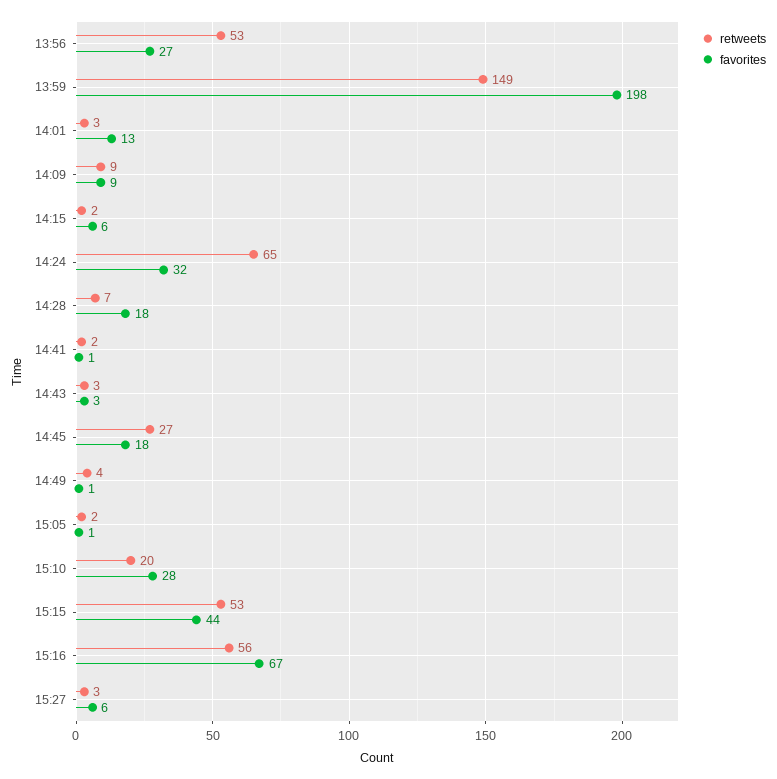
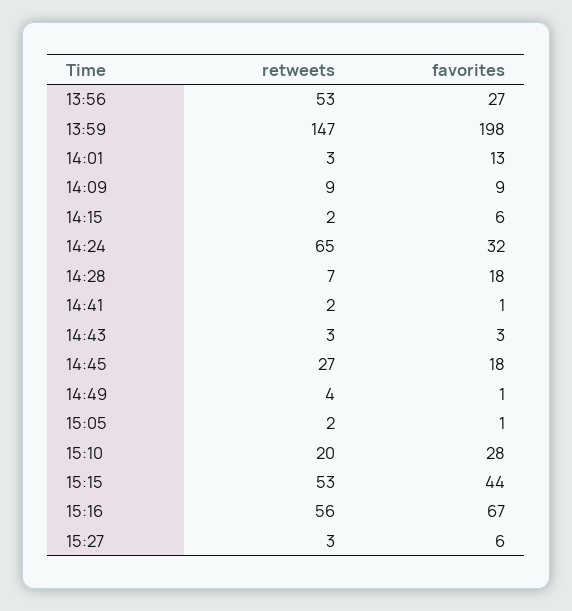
  {
    "retweets": {
      "13:56": 53,
-     "13:59": 149,
+     "13:59": 147,
      "14:01": 3,
      "14:09": 9,
      "14:15": 2,
      "14:24": 65,
      "14:28": 7,
      "14:41": 2,
      "14:43": 3,
      "14:45": 27,
      "14:49": 4,
      "15:05": 2,
      "15:10": 20,
      "15:15": 53,
      "15:16": 56,
      "15:27": 3
    },
    "favorites": {
      "13:56": 27,
      "13:59": 198,
      "14:01": 13,
      "14:09": 9,
      "14:15": 6,
      "14:24": 32,
      "14:28": 18,
      "14:41": 1,
      "14:43": 3,
      "14:45": 18,
      "14:49": 1,
      "15:05": 1,
      "15:10": 28,
      "15:15": 44,
      "15:16": 67,
      "15:27": 6
    }
  }

